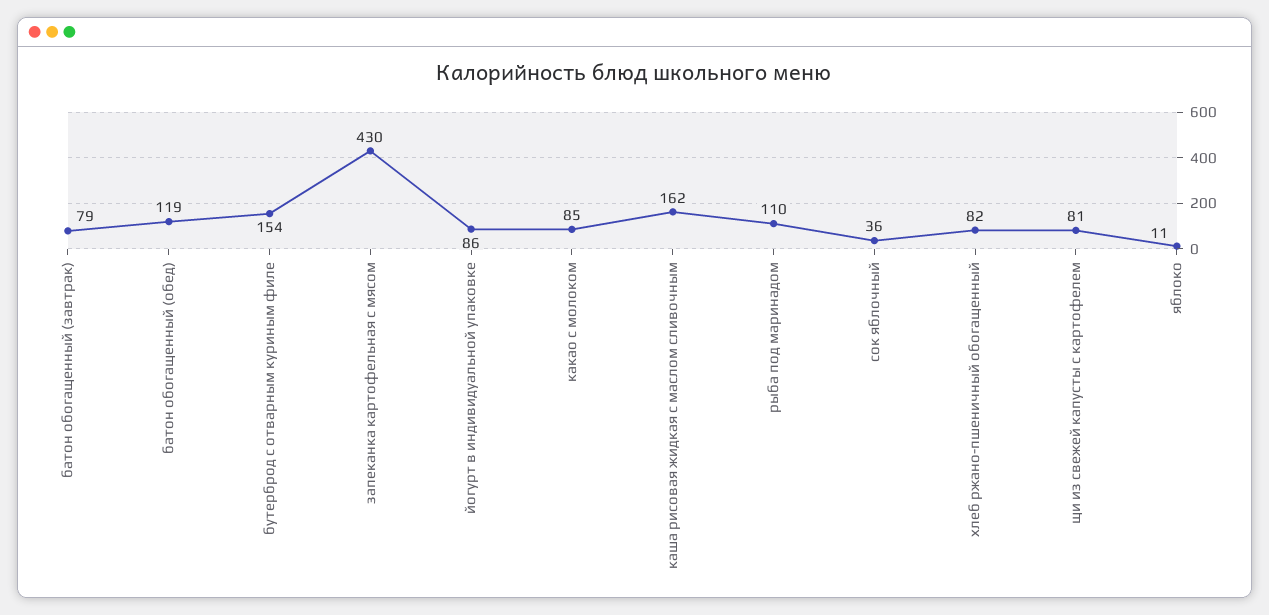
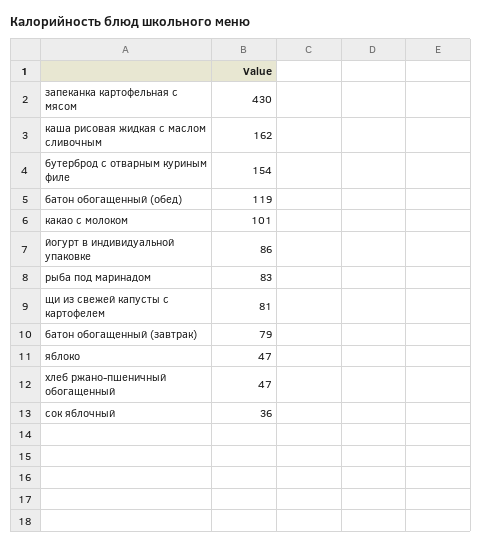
  {
    "батон обогащенный (завтрак)": 79,
    "батон обогащенный (обед)": 119,
    "бутерброд с отварным куриным филе": 154,
    "запеканка картофельная с мясом": 430,
    "йогурт в индивидуальной упаковке": 86,
-   "какао с молоком": 85,
+   "какао с молоком": 101,
    "каша рисовая жидкая с маслом сливочным": 162,
-   "рыба под маринадом": 110,
+   "рыба под маринадом": 83,
    "сок яблочный": 36,
-   "хлеб ржано-пшеничный обогащенный": 82,
+   "хлеб ржано-пшеничный обогащенный": 47,
    "щи из свежей капусты с картофелем": 81,
-   "яблоко": 11
+   "яблоко": 47
  }

